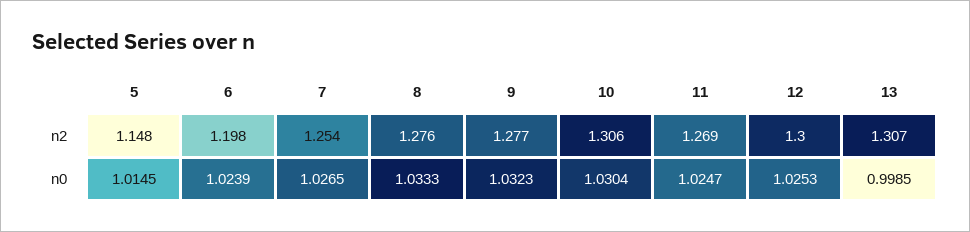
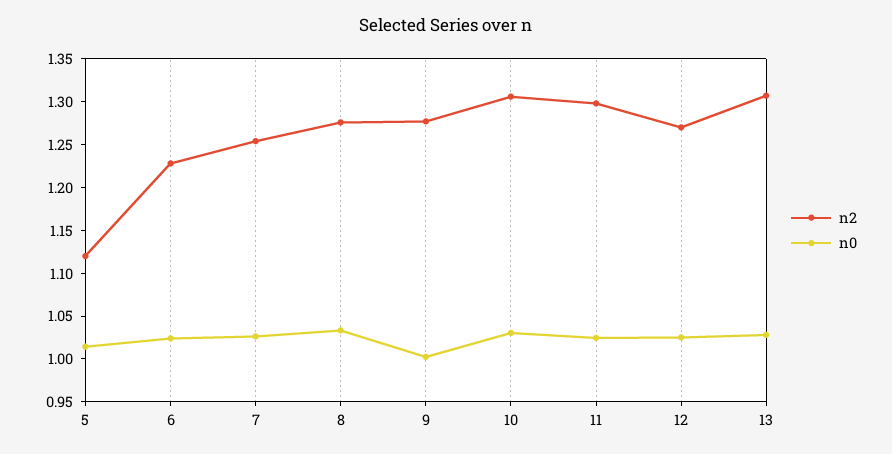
  {
    "n2": {
-     "5": 1.148,
+     "5": 1.12,
-     "6": 1.198,
+     "6": 1.23,
      "7": 1.254,
      "8": 1.276,
      "9": 1.277,
      "10": 1.306,
-     "11": 1.269,
+     "11": 1.3,
-     "12": 1.3,
+     "12": 1.27,
      "13": 1.307
    },
    "n0": {
      "5": 1.0145,
      "6": 1.0239,
      "7": 1.0265,
      "8": 1.0333,
-     "9": 1.0323,
+     "9": 1,
      "10": 1.0304,
      "11": 1.0247,
      "12": 1.0253,
-     "13": 0.9985
+     "13": 1.03
    }
  }

